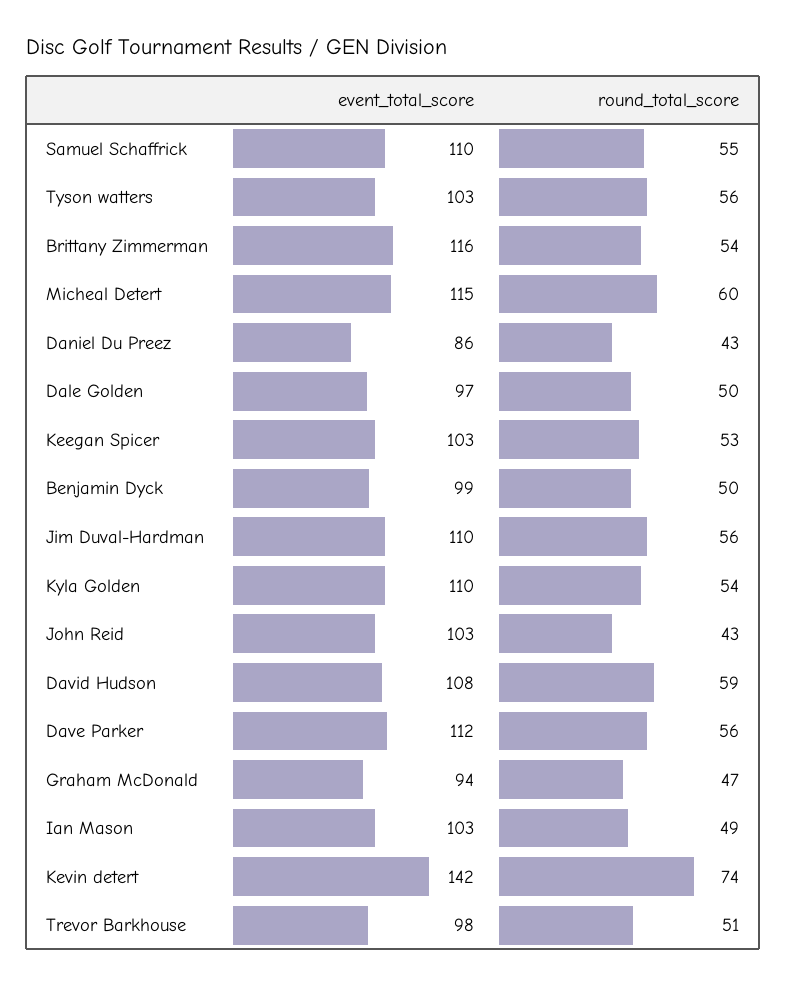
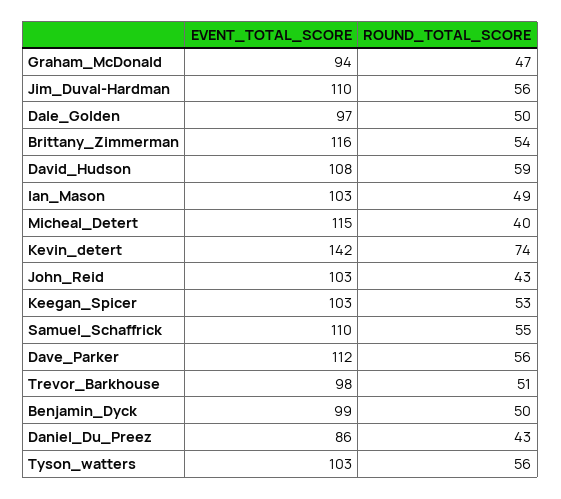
  {
    "event_total_score": {
      "Samuel Schaffrick": 110,
      "Tyson watters": 103,
      "Brittany Zimmerman": 116,
      "Micheal Detert": 115,
      "Daniel Du Preez": 86,
      "Dale Golden": 97,
      "Keegan Spicer": 103,
      "Benjamin Dyck": 99,
      "Jim Duval-Hardman": 110,
-     "Kyla Golden": 110,
      "John Reid": 103,
      "David Hudson": 108,
      "Dave Parker": 112,
      "Graham McDonald": 94,
      "Ian Mason": 103,
      "Kevin detert": 142,
      "Trevor Barkhouse": 98
    },
    "round_total_score": {
      "Samuel Schaffrick": 55,
      "Tyson watters": 56,
      "Brittany Zimmerman": 54,
-     "Micheal Detert": 60,
+     "Micheal Detert": 40,
      "Daniel Du Preez": 43,
      "Dale Golden": 50,
      "Keegan Spicer": 53,
      "Benjamin Dyck": 50,
      "Jim Duval-Hardman": 56,
-     "Kyla Golden": 54,
      "John Reid": 43,
      "David Hudson": 59,
      "Dave Parker": 56,
      "Graham McDonald": 47,
      "Ian Mason": 49,
      "Kevin detert": 74,
      "Trevor Barkhouse": 51
    }
  }

